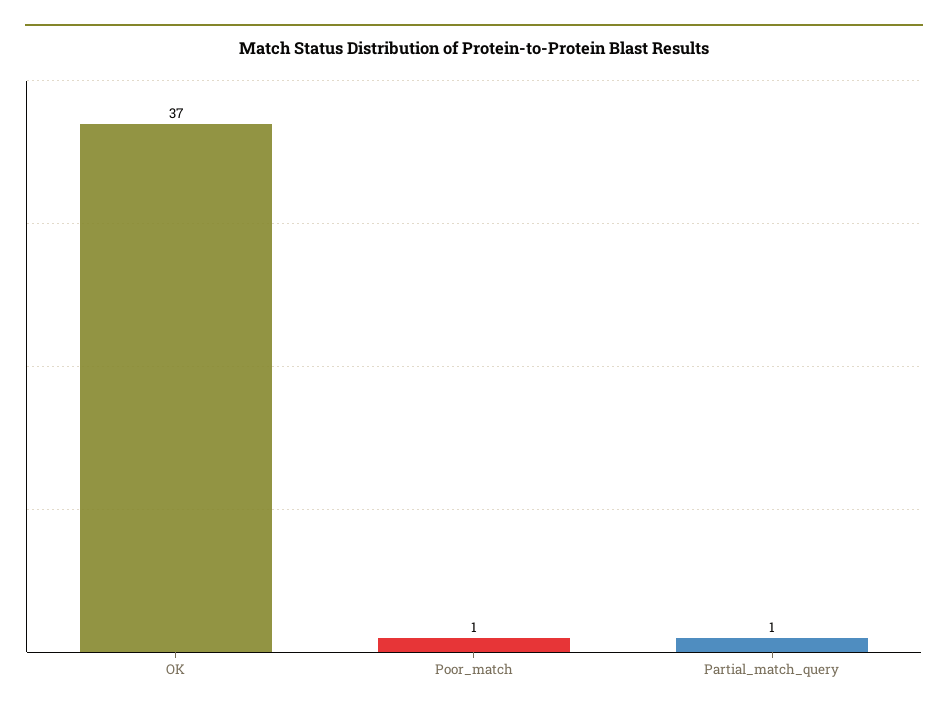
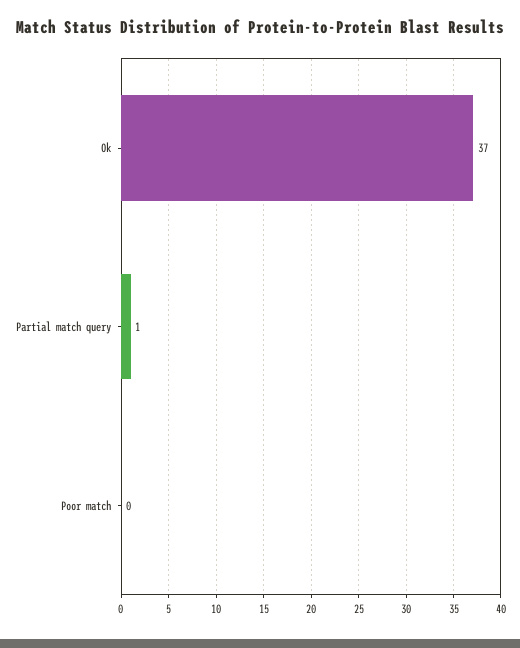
  {
    "OK": 37,
-   "Poor_match": 1,
+   "Poor_match": 0,
    "Partial_match_query": 1
  }

